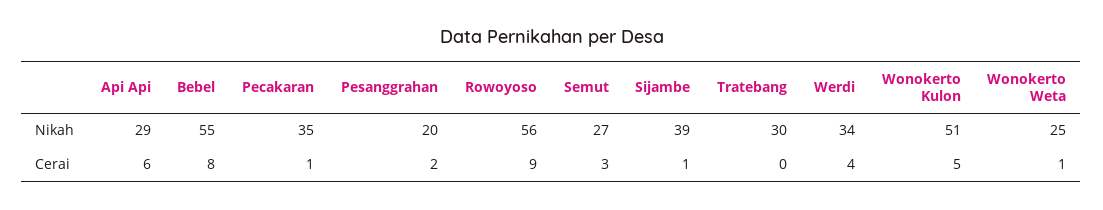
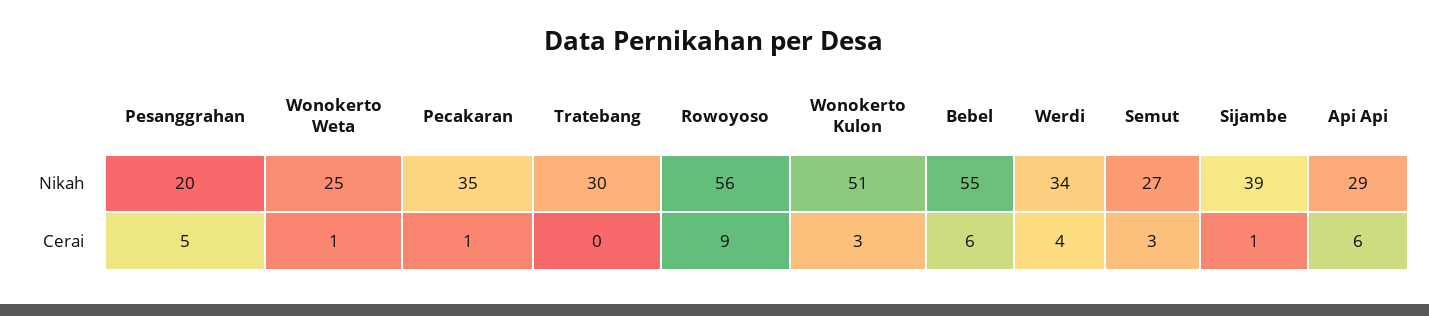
  {
    "Api Api": {
      "Nikah": 29,
      "Cerai": 6
    },
    "Bebel": {
      "Nikah": 55,
-     "Cerai": 8
+     "Cerai": 6
    },
    "Pecakaran": {
      "Nikah": 35,
      "Cerai": 1
    },
    "Pesanggrahan": {
      "Nikah": 20,
-     "Cerai": 2
+     "Cerai": 5
    },
    "Rowoyoso": {
      "Nikah": 56,
      "Cerai": 9
    },
    "Semut": {
      "Nikah": 27,
      "Cerai": 3
    },
    "Sijambe": {
      "Nikah": 39,
      "Cerai": 1
    },
    "Tratebang": {
      "Nikah": 30,
      "Cerai": 0
    },
    "Werdi": {
      "Nikah": 34,
      "Cerai": 4
    },
    "Wonokerto Kulon": {
      "Nikah": 51,
-     "Cerai": 5
+     "Cerai": 3
    },
    "Wonokerto Weta": {
      "Nikah": 25,
      "Cerai": 1
    }
  }

